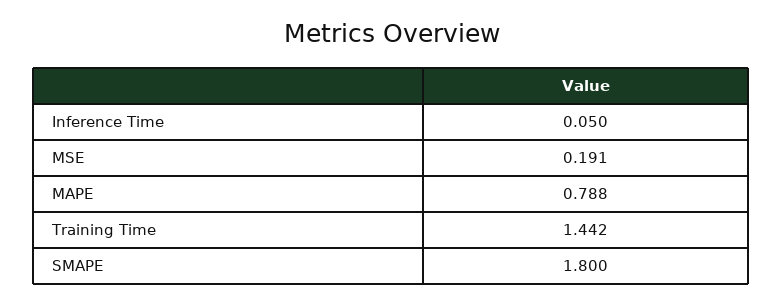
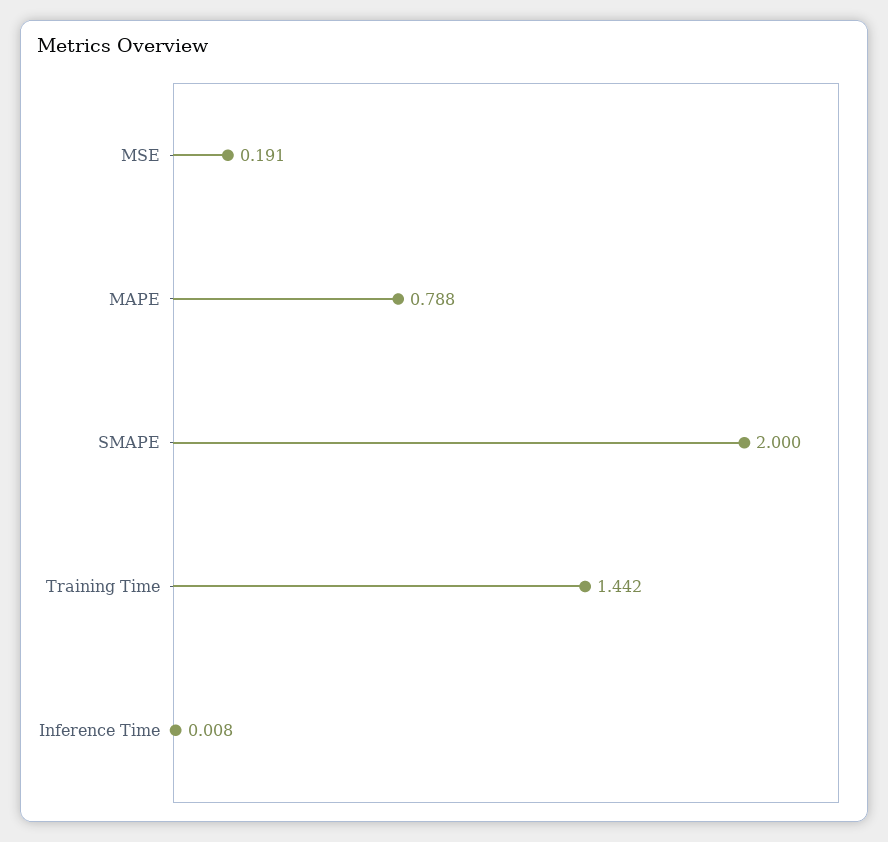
  {
-   "Inference Time": 0.05,
+   "Inference Time": 0.008,
    "MSE": 0.191,
    "MAPE": 0.788,
    "Training Time": 1.442,
-   "SMAPE": 1.8
+   "SMAPE": 2
  }

